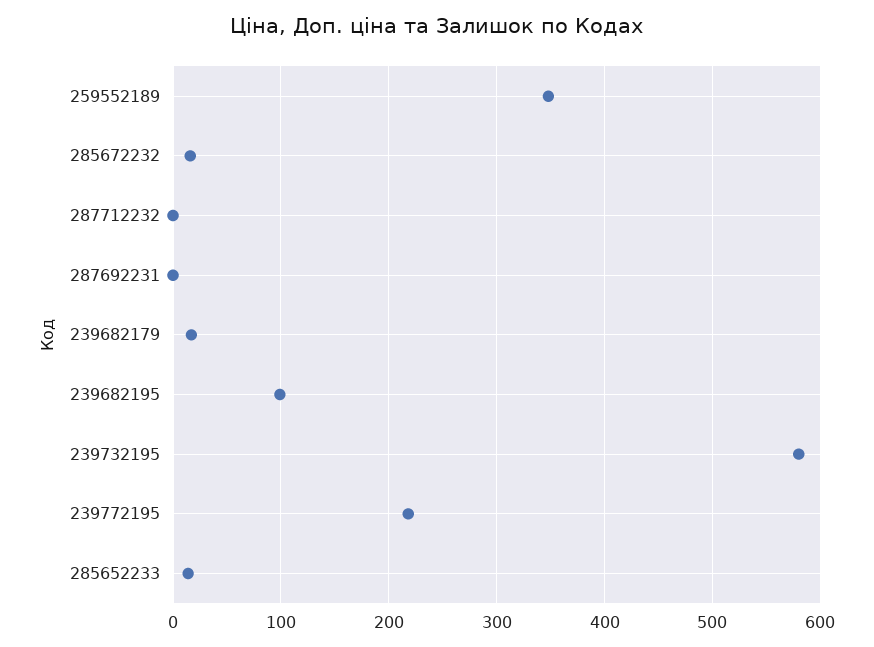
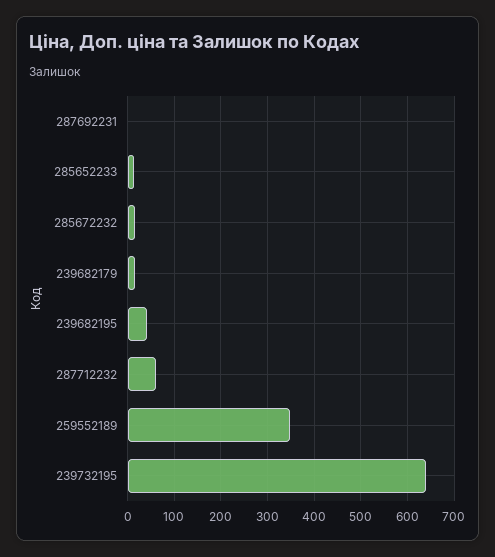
  {
    "259552189": 350,
    "285672232": 20,
-   "287712232": 0,
+   "287712232": 60,
    "287692231": 0,
    "239682179": 20,
-   "239682195": 100,
+   "239682195": 40,
-   "239732195": 580,
+   "239732195": 640,
-   "239772195": 220,
    "285652233": 10
  }

